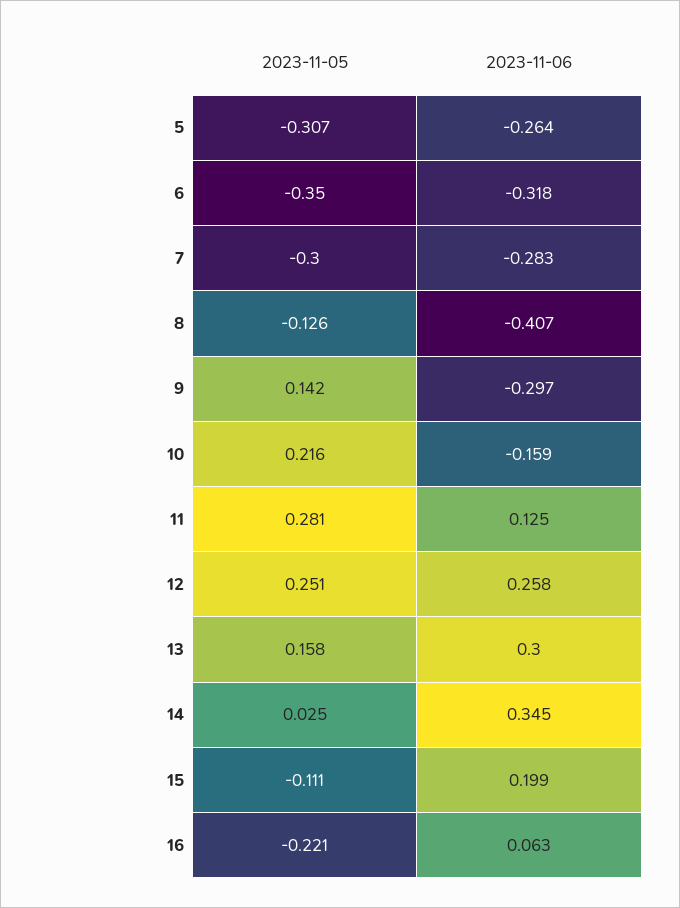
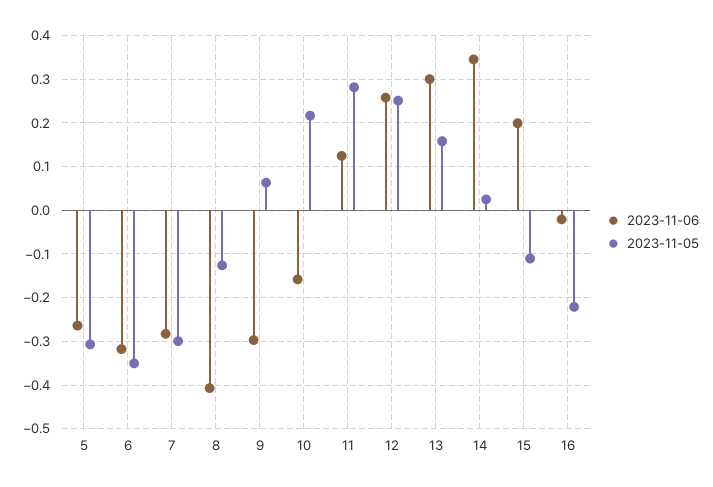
  {
    "2023-11-05": {
      "5": -0.307,
      "6": -0.35,
      "7": -0.3,
      "8": -0.126,
-     "9": 0.142,
+     "9": 0.06,
      "10": 0.216,
      "11": 0.281,
      "12": 0.251,
      "13": 0.158,
      "14": 0.025,
      "15": -0.111,
      "16": -0.221
    },
    "2023-11-06": {
      "5": -0.264,
      "6": -0.318,
      "7": -0.283,
      "8": -0.407,
      "9": -0.297,
      "10": -0.159,
      "11": 0.125,
      "12": 0.258,
      "13": 0.3,
      "14": 0.345,
      "15": 0.199,
-     "16": 0.063
+     "16": -0.02
    }
  }

